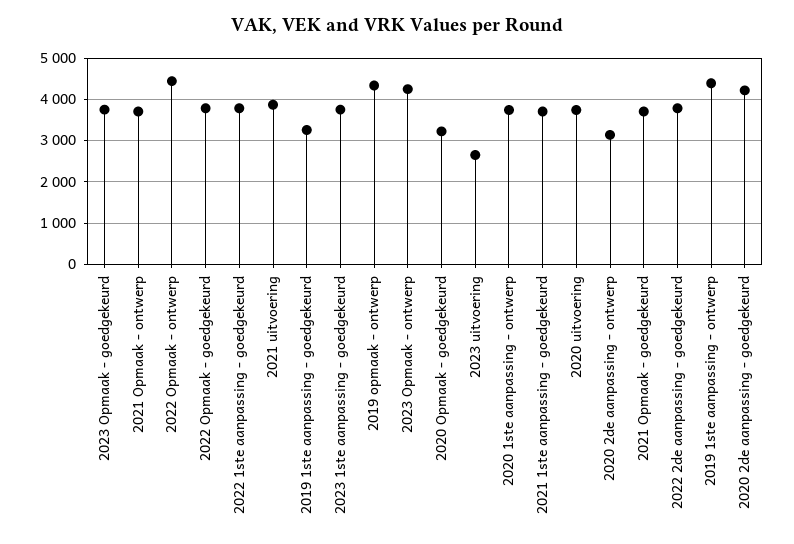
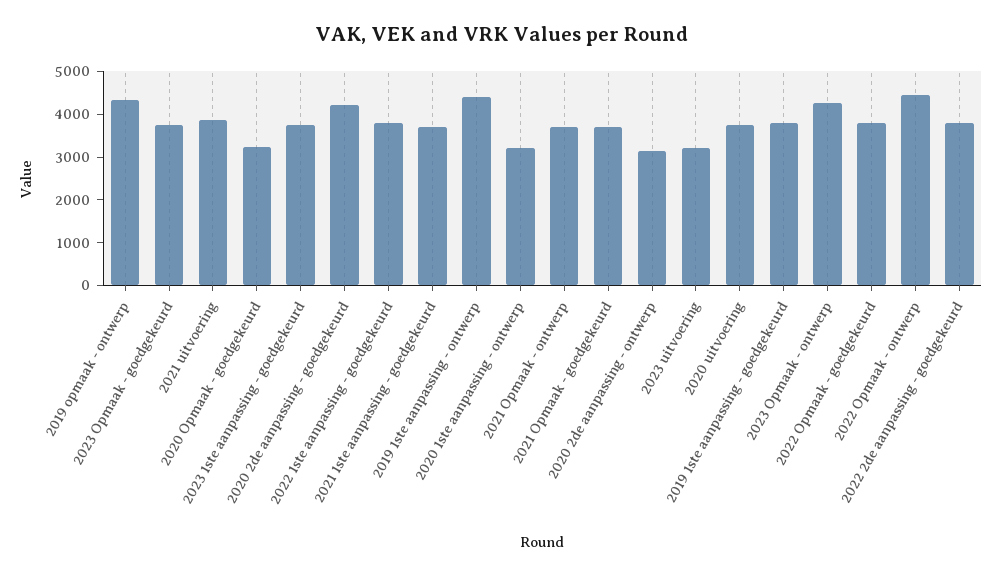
  {
    "2023 Opmaak - goedgekeurd": 3800,
    "2021 Opmaak - ontwerp": 3800,
    "2022 Opmaak - ontwerp": 4400,
    "2022 Opmaak - goedgekeurd": 3800,
    "2022 1ste aanpassing - goedgekeurd": 3800,
    "2021 uitvoering": 3800,
-   "2019 1ste aanpassing - goedgekeurd": 3200,
+   "2019 1ste aanpassing - goedgekeurd": 3800,
    "2023 1ste aanpassing - goedgekeurd": 3800,
    "2019 opmaak - ontwerp": 4400,
    "2023 Opmaak - ontwerp": 4200,
    "2020 Opmaak - goedgekeurd": 3200,
-   "2023 uitvoering": 2600,
+   "2023 uitvoering": 3200,
-   "2020 1ste aanpassing - ontwerp": 3800,
+   "2020 1ste aanpassing - ontwerp": 3200,
    "2021 1ste aanpassing - goedgekeurd": 3800,
    "2020 uitvoering": 3800,
    "2020 2de aanpassing - ontwerp": 3200,
    "2021 Opmaak - goedgekeurd": 3800,
    "2022 2de aanpassing - goedgekeurd": 3800,
    "2019 1ste aanpassing - ontwerp": 4400,
    "2020 2de aanpassing - goedgekeurd": 4200
  }

